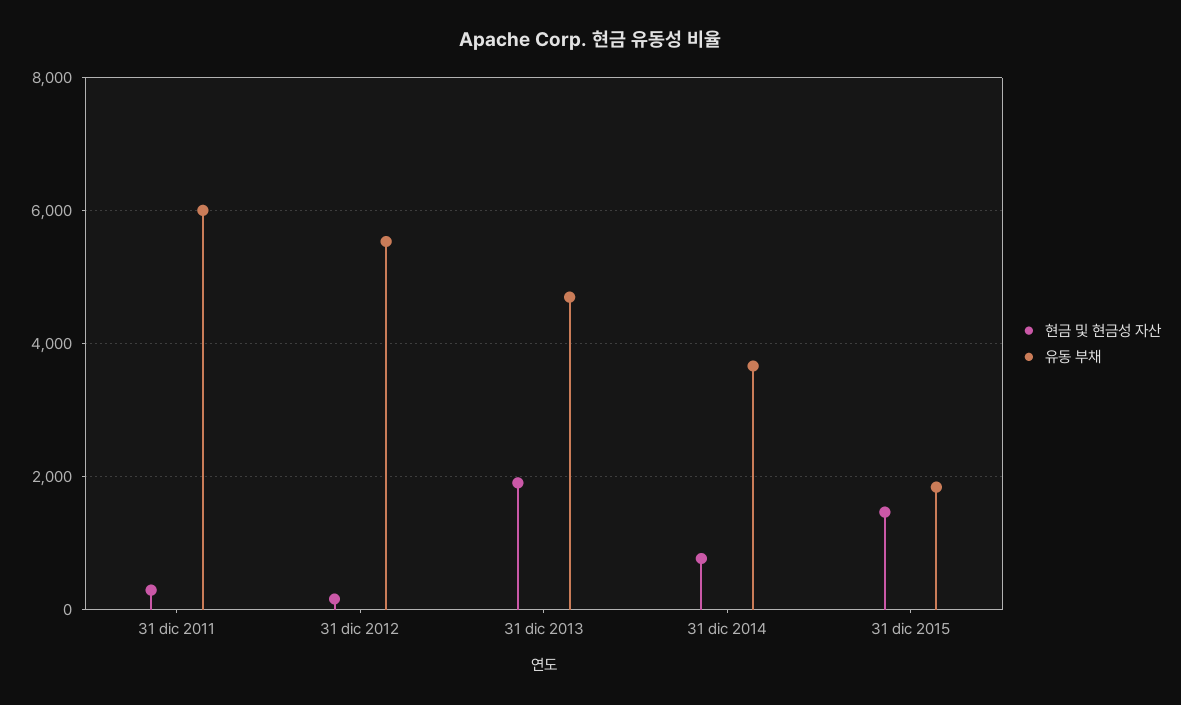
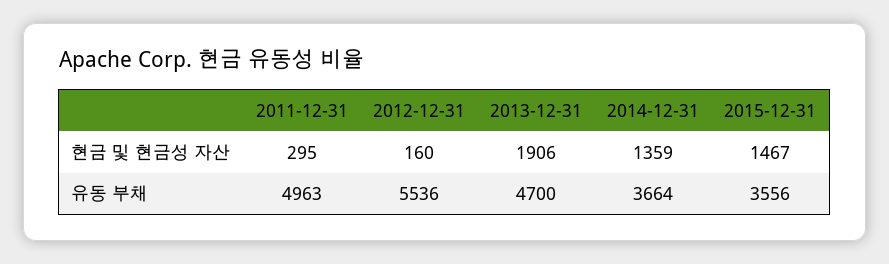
  {
    "현금 및 현금성 자산": {
      "31 dic 2011": 295,
      "31 dic 2012": 160,
      "31 dic 2013": 1906,
-     "31 dic 2014": 800,
+     "31 dic 2014": 1359,
      "31 dic 2015": 1467
    },
    "유동 부채": {
-     "31 dic 2011": 6000,
+     "31 dic 2011": 4963,
      "31 dic 2012": 5536,
      "31 dic 2013": 4700,
      "31 dic 2014": 3664,
-     "31 dic 2015": 1800
+     "31 dic 2015": 3556
    }
  }

